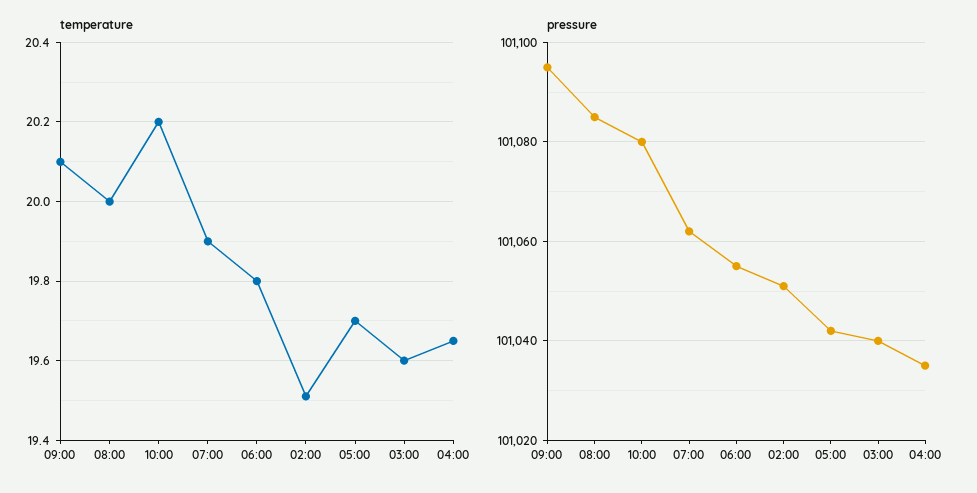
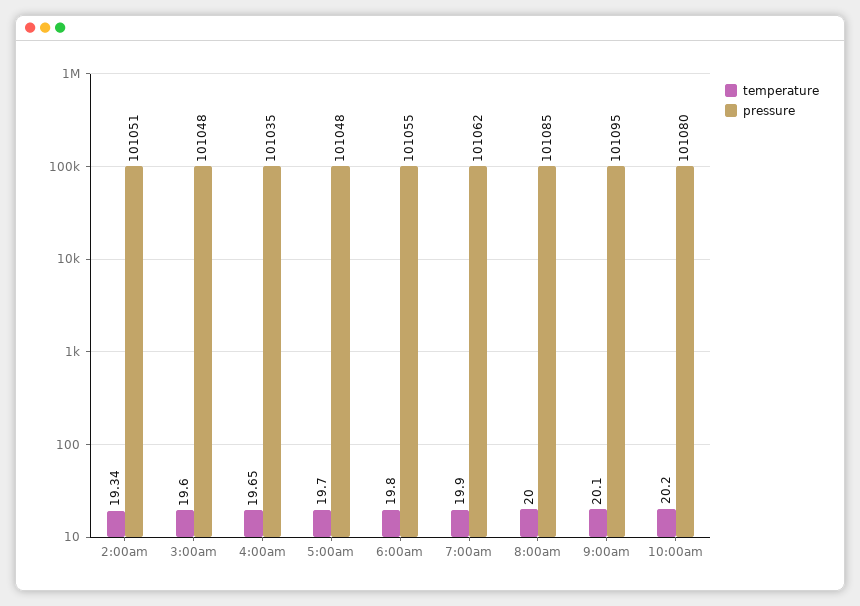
  {
    "temperature": {
      "09:00": 20.1,
      "08:00": 20,
      "10:00": 20.2,
      "07:00": 19.9,
      "06:00": 19.8,
-     "02:00": 19.5,
+     "02:00": 19.34,
      "05:00": 19.7,
      "03:00": 19.6,
      "04:00": 19.65
    },
    "pressure": {
      "09:00": 101095,
      "08:00": 101085,
      "10:00": 101080,
      "07:00": 101062,
      "06:00": 101055,
      "02:00": 101051,
-     "05:00": 101042,
+     "05:00": 101048,
-     "03:00": 101040,
+     "03:00": 101048,
      "04:00": 101035
    }
  }

